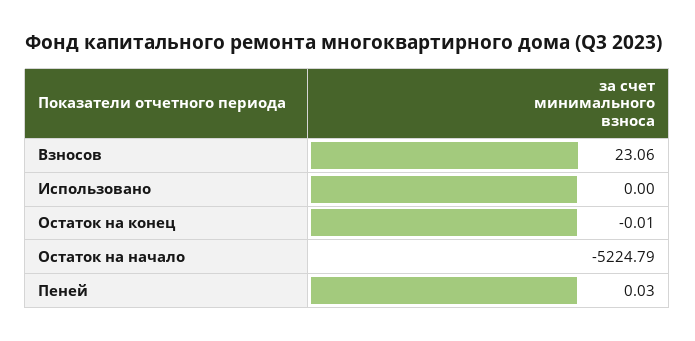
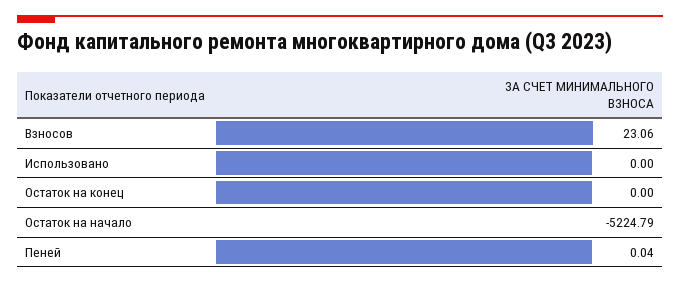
  {
    "Взносов": 23.06,
    "Использовано": 0,
-   "Остаток на конец": -0.01,
+   "Остаток на конец": 0,
    "Остаток на начало": -5224.79,
-   "Пеней": 0.03
+   "Пеней": 0.04
  }

